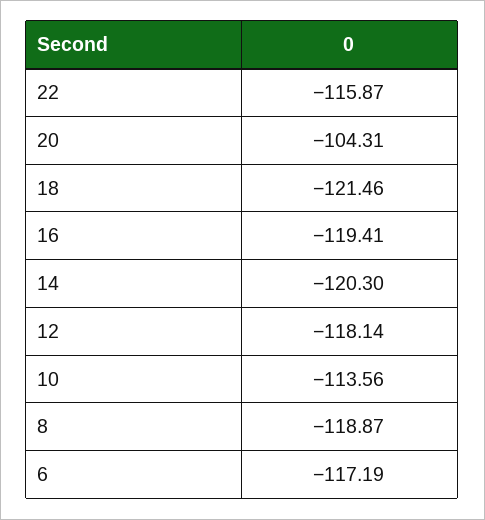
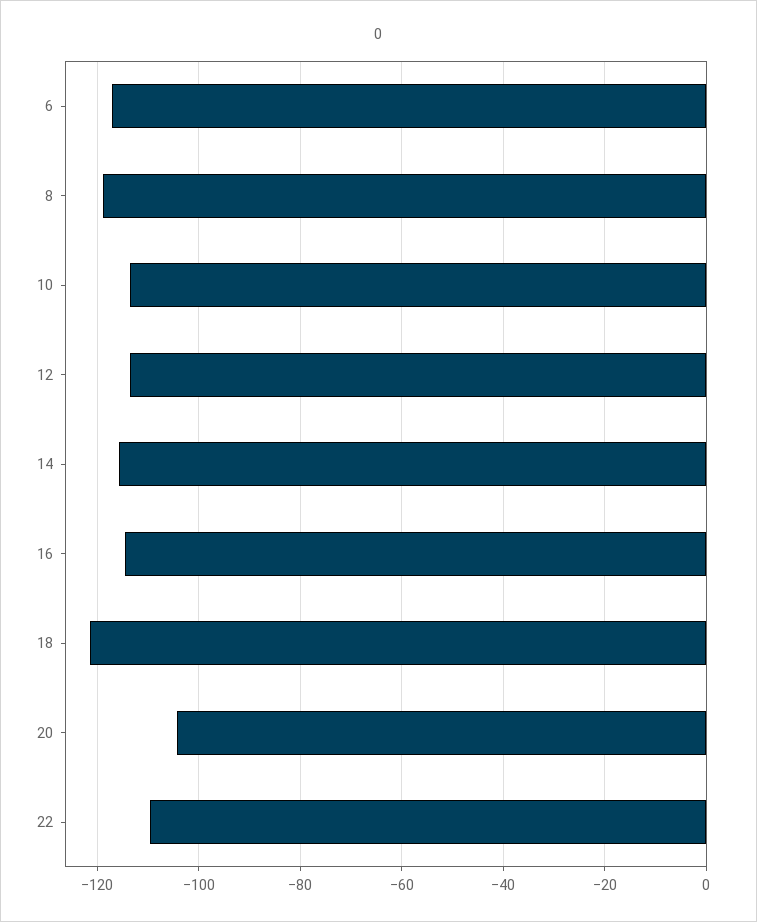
  {
-   "22": -115.87,
+   "22": -110,
    "20": -104.31,
    "18": -121.46,
-   "16": -119.41,
+   "16": -114,
-   "14": -120.3,
+   "14": -116,
-   "12": -118.14,
+   "12": -114,
    "10": -113.56,
    "8": -118.87,
    "6": -117.19
  }

